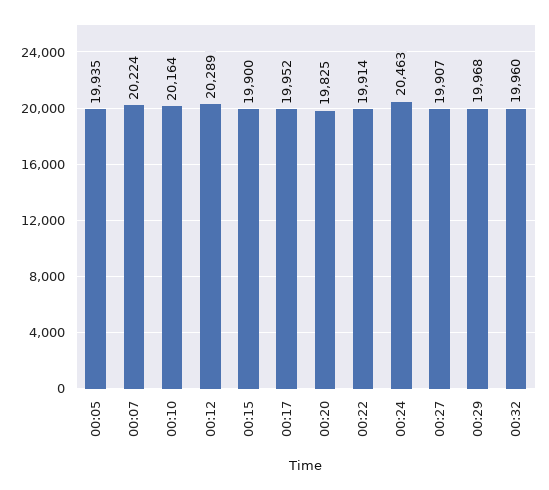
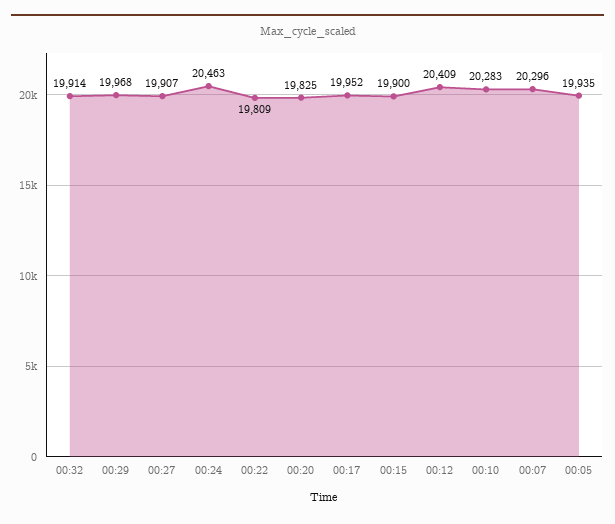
  {
    "00:05": 19935,
-   "00:07": 20224,
+   "00:07": 20296,
-   "00:10": 20164,
+   "00:10": 20283,
-   "00:12": 20289,
+   "00:12": 20409,
    "00:15": 19900,
    "00:17": 19952,
    "00:20": 19825,
-   "00:22": 19914,
+   "00:22": 19809,
    "00:24": 20463,
    "00:27": 19907,
    "00:29": 19968,
-   "00:32": 19960
+   "00:32": 19914
  }

